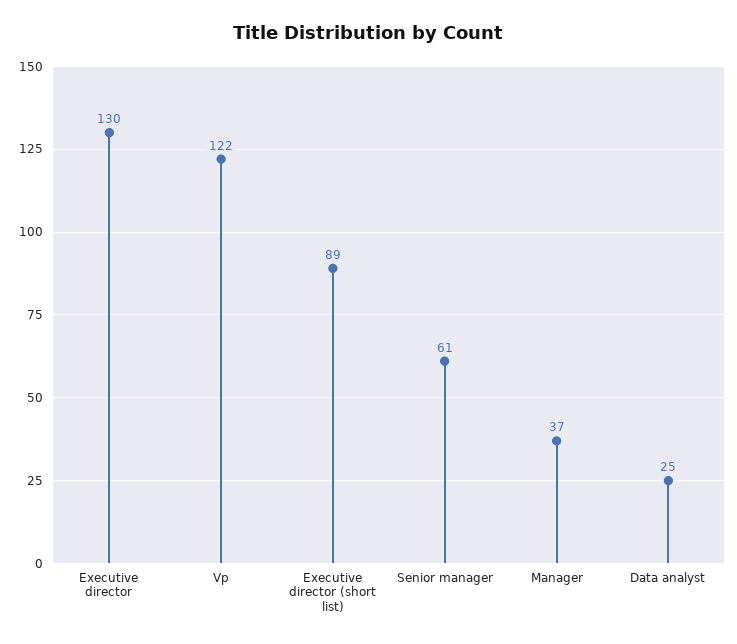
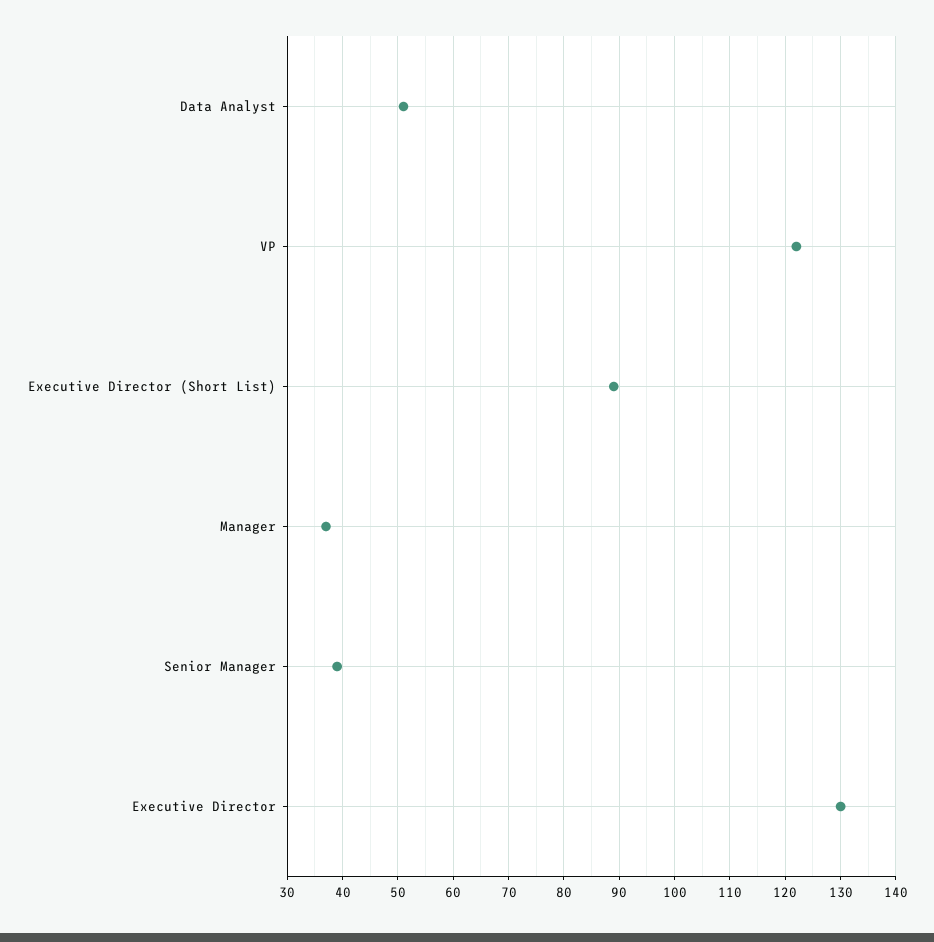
  {
    "Executive director": 130,
    "Vp": 122,
    "Executive director (short list)": 89,
-   "Senior manager": 61,
+   "Senior manager": 40,
    "Manager": 37,
-   "Data analyst": 25
+   "Data analyst": 50
  }

